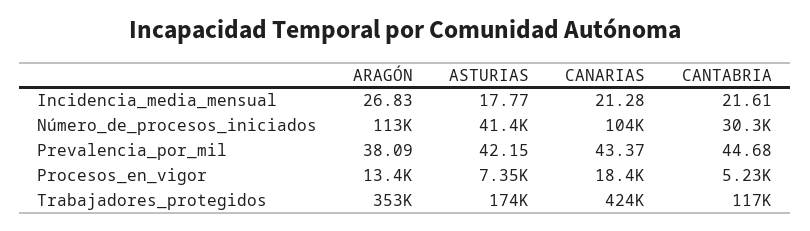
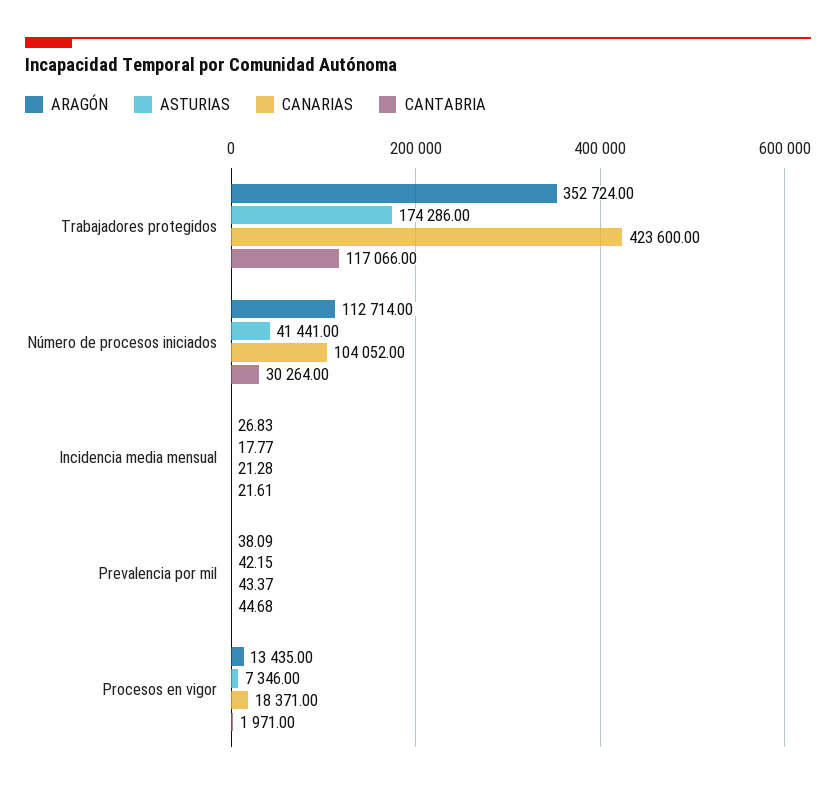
  {
    "ARAGÓN": {
      "Incidencia_media_mensual": 26.83,
      "Número_de_procesos_iniciados": 112714,
      "Prevalencia_por_mil": 38.09,
      "Procesos_en_vigor": 13435,
      "Trabajadores_protegidos": 352724
    },
    "ASTURIAS": {
      "Incidencia_media_mensual": 17.77,
      "Número_de_procesos_iniciados": 41441,
      "Prevalencia_por_mil": 42.15,
      "Procesos_en_vigor": 7346,
      "Trabajadores_protegidos": 174286
    },
    "CANARIAS": {
      "Incidencia_media_mensual": 21.28,
      "Número_de_procesos_iniciados": 104052,
      "Prevalencia_por_mil": 43.37,
      "Procesos_en_vigor": 18371,
      "Trabajadores_protegidos": 423600
    },
    "CANTABRIA": {
      "Incidencia_media_mensual": 21.61,
      "Número_de_procesos_iniciados": 30264,
      "Prevalencia_por_mil": 44.68,
-     "Procesos_en_vigor": 5230,
+     "Procesos_en_vigor": 1971,
      "Trabajadores_protegidos": 117066
    }
  }

